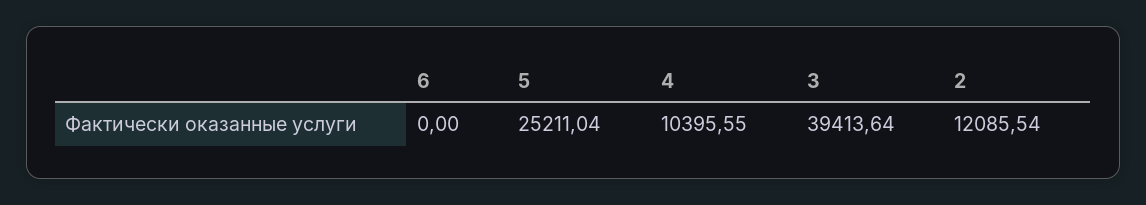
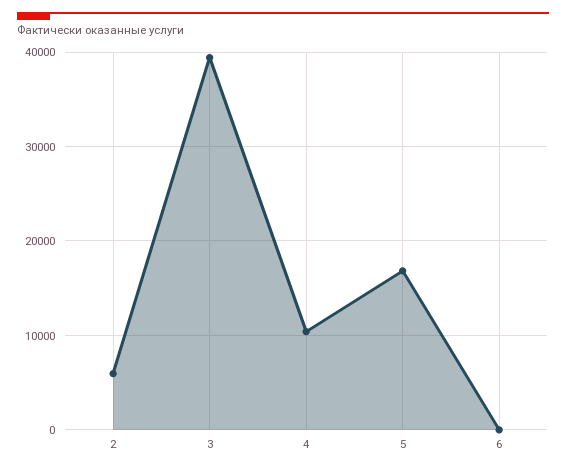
  {
    "6": 0,
-   "5": 25211.04,
+   "5": 17000,
    "4": 10395.55,
    "3": 39413.64,
-   "2": 12085.54
+   "2": 6000
  }

